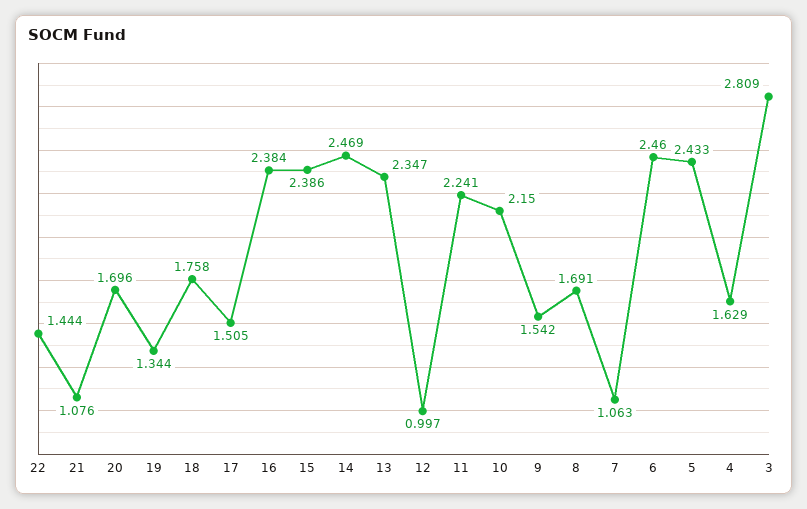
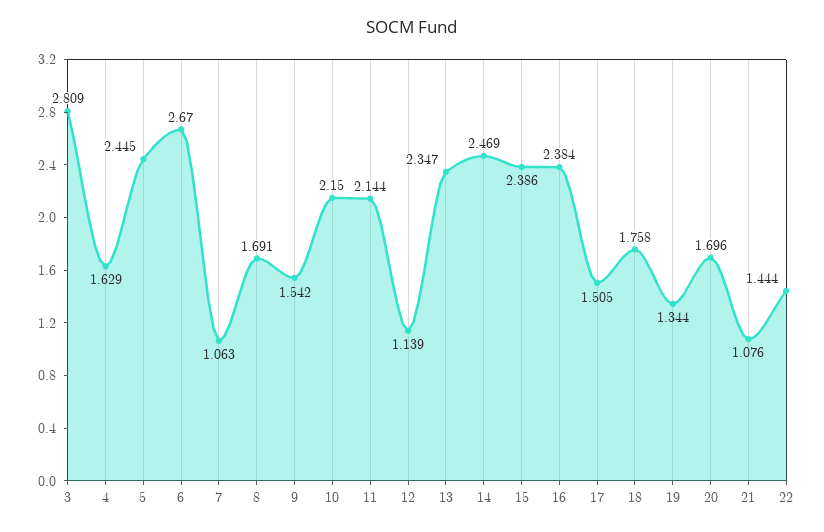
  {
    "22": 1.444,
    "21": 1.076,
    "20": 1.696,
    "19": 1.344,
    "18": 1.758,
    "17": 1.505,
    "16": 2.384,
    "15": 2.386,
    "14": 2.469,
    "13": 2.347,
-   "12": 0.997,
+   "12": 1.139,
-   "11": 2.241,
+   "11": 2.144,
    "10": 2.15,
    "9": 1.542,
    "8": 1.691,
    "7": 1.063,
-   "6": 2.46,
+   "6": 2.67,
-   "5": 2.433,
+   "5": 2.445,
    "4": 1.629,
    "3": 2.809
  }

